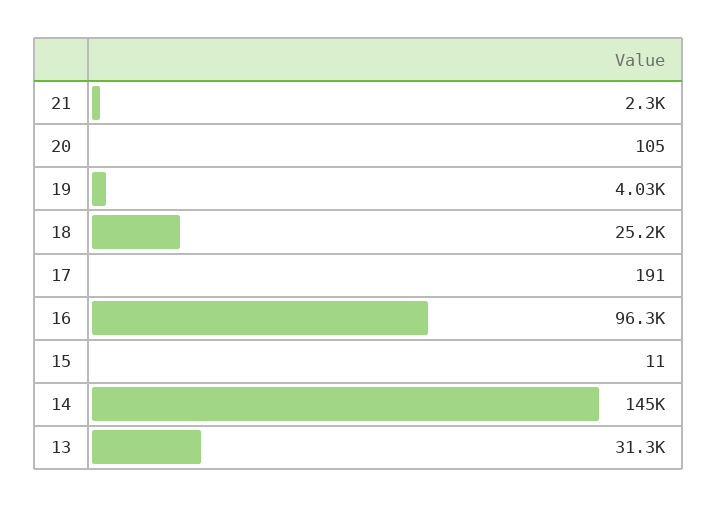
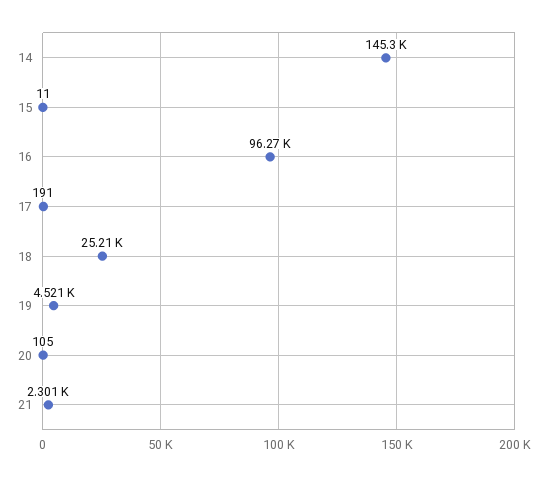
  {
    "21": 2301,
    "20": 105,
-   "19": 4030,
+   "19": 4521,
    "18": 25210,
    "17": 191,
    "16": 96270,
    "15": 11,
-   "14": 145300,
+   "14": 145300
-   "13": 31300
  }

